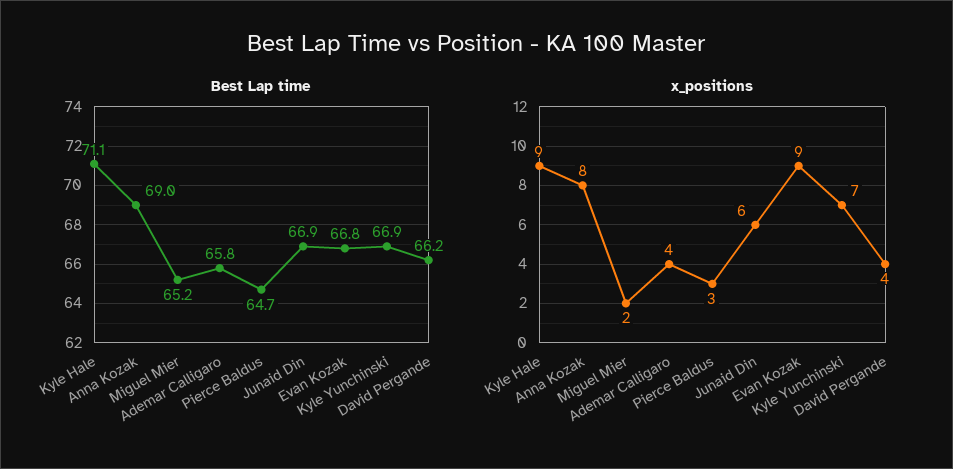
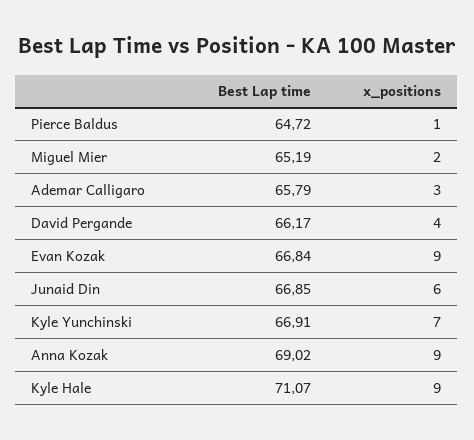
  {
    "Best Lap time": {
      "Kyle Hale": 71.07,
      "Anna Kozak": 69.02,
      "Miguel Mier": 65.19,
      "Ademar Calligaro": 65.79,
      "Pierce Baldus": 64.72,
      "Junaid Din": 66.85,
      "Evan Kozak": 66.84,
      "Kyle Yunchinski": 66.91,
      "David Pergande": 66.17
    },
    "x_positions": {
      "Kyle Hale": 9,
-     "Anna Kozak": 8,
+     "Anna Kozak": 9,
      "Miguel Mier": 2,
-     "Ademar Calligaro": 4,
+     "Ademar Calligaro": 3,
-     "Pierce Baldus": 3,
+     "Pierce Baldus": 1,
      "Junaid Din": 6,
      "Evan Kozak": 9,
      "Kyle Yunchinski": 7,
      "David Pergande": 4
    }
  }

